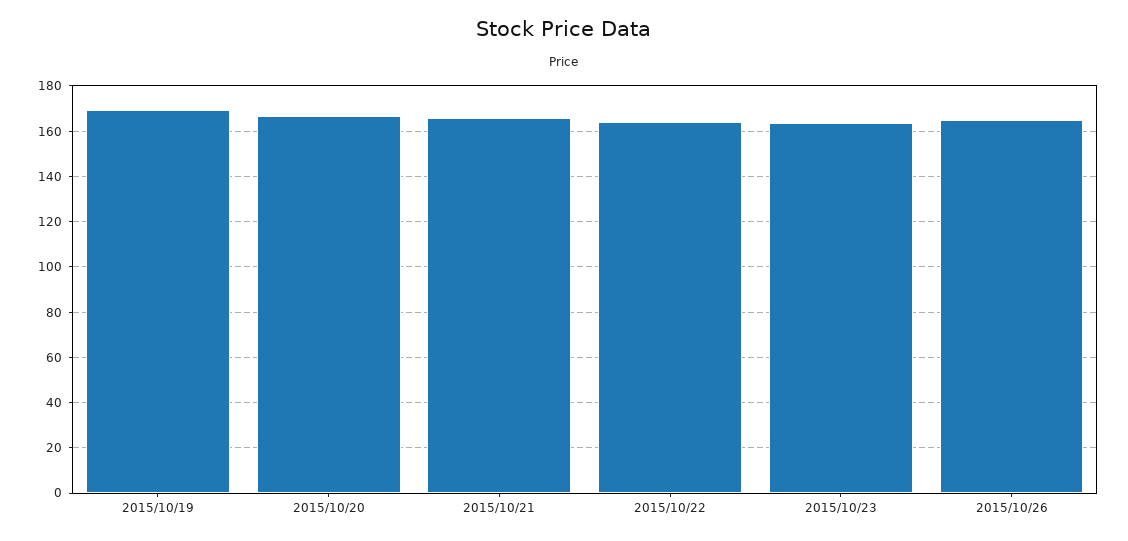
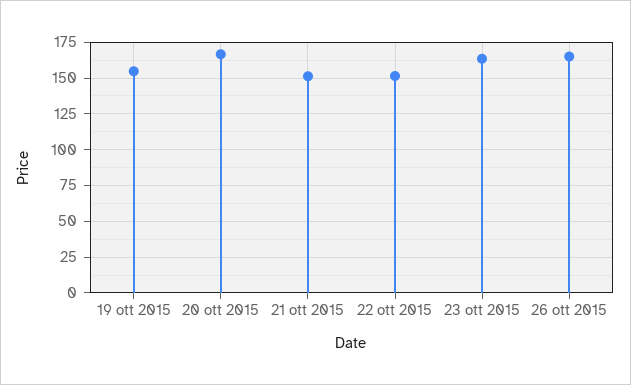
  {
-   "2015/10/19": 170,
+   "2015/10/19": 155,
    "2015/10/20": 165,
-   "2015/10/21": 165,
+   "2015/10/21": 150,
-   "2015/10/22": 165,
+   "2015/10/22": 150,
    "2015/10/23": 165,
    "2015/10/26": 165
  }

